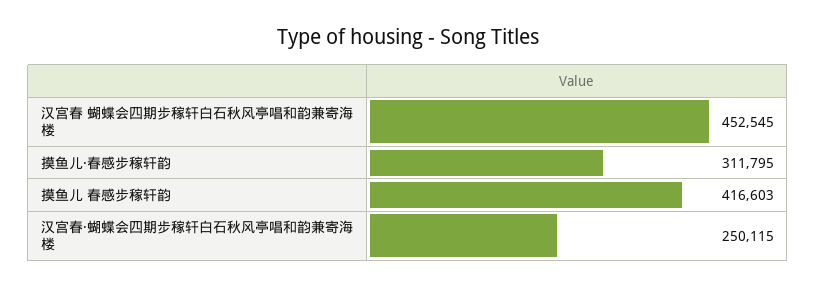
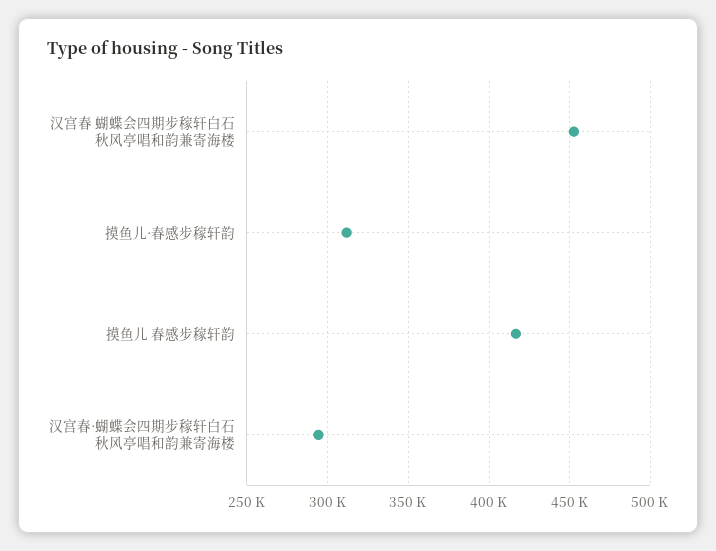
  {
    "汉宫春 蝴蝶会四期步稼轩白石秋风亭唱和韵兼寄海楼": 452545,
    "摸鱼儿·春感步稼轩韵": 311795,
    "摸鱼儿 春感步稼轩韵": 416603,
-   "汉宫春·蝴蝶会四期步稼轩白石秋风亭唱和韵兼寄海楼": 250115
+   "汉宫春·蝴蝶会四期步稼轩白石秋风亭唱和韵兼寄海楼": 295000
  }

